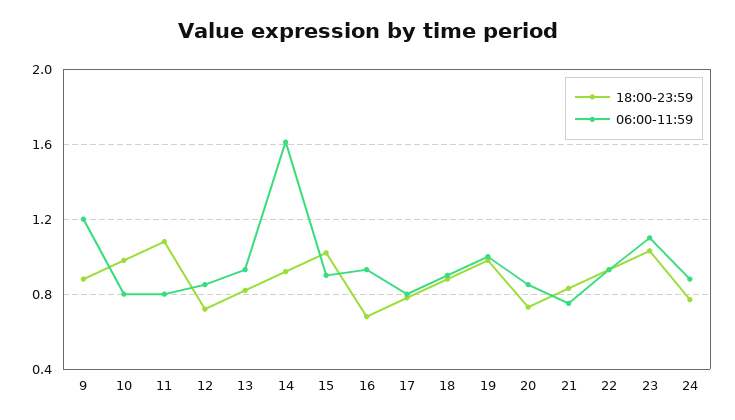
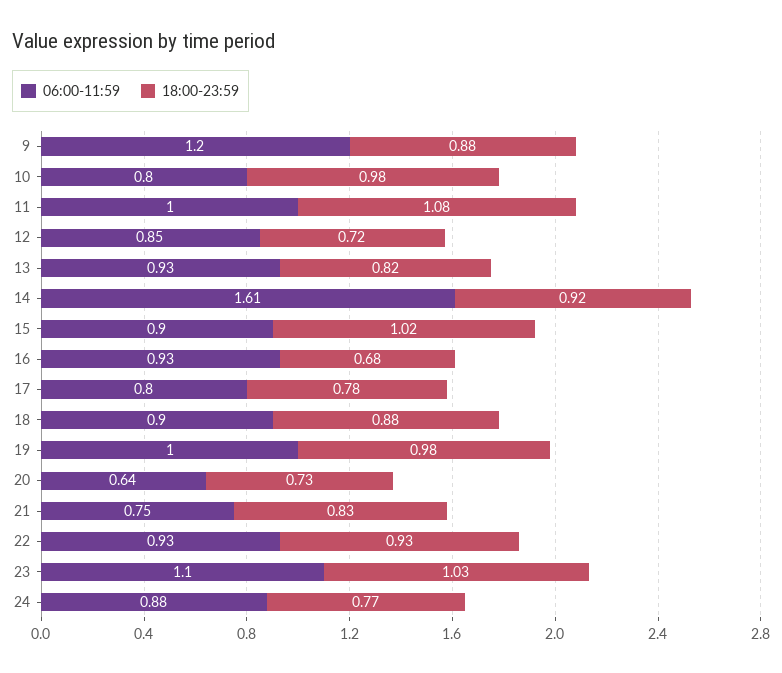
  {
    "18:00-23:59": {
      "9": 0.88,
      "10": 0.98,
      "11": 1.08,
      "12": 0.72,
      "13": 0.82,
      "14": 0.92,
      "15": 1.02,
      "16": 0.68,
      "17": 0.78,
      "18": 0.88,
      "19": 0.98,
      "20": 0.73,
      "21": 0.83,
      "22": 0.93,
      "23": 1.03,
      "24": 0.77
    },
    "06:00-11:59": {
      "9": 1.2,
      "10": 0.8,
-     "11": 0.8,
+     "11": 1,
      "12": 0.85,
      "13": 0.93,
      "14": 1.61,
      "15": 0.9,
      "16": 0.93,
      "17": 0.8,
      "18": 0.9,
      "19": 1,
-     "20": 0.85,
+     "20": 0.64,
      "21": 0.75,
      "22": 0.93,
      "23": 1.1,
      "24": 0.88
    }
  }

